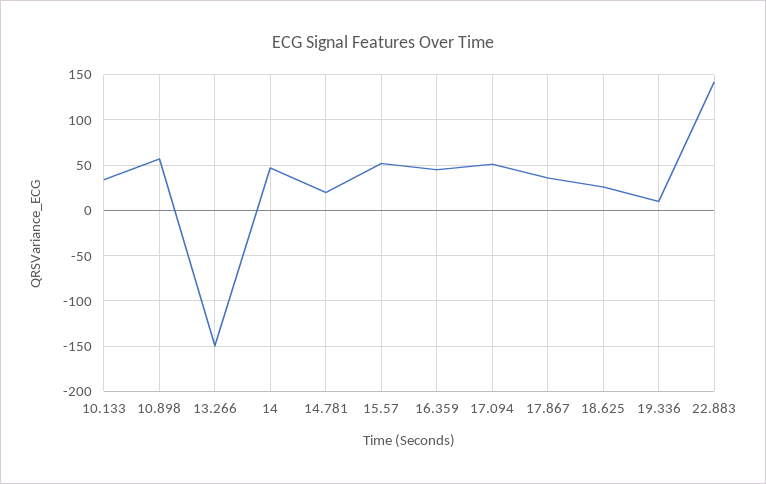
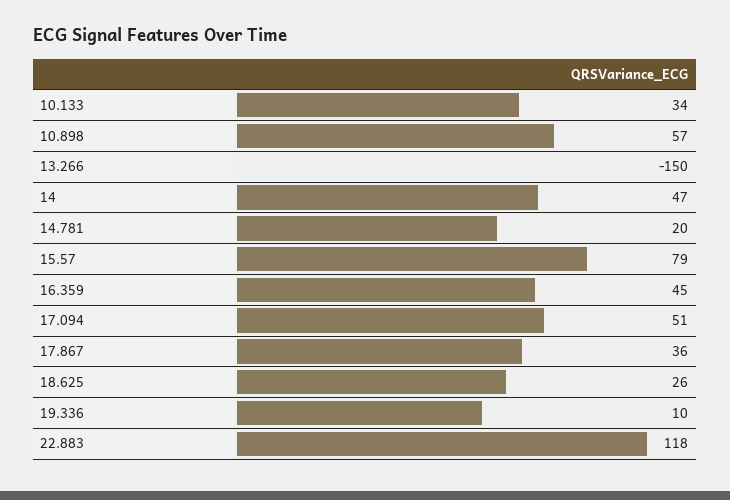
  {
    "10.133": 34,
    "10.898": 57,
    "13.266": -150,
    "14": 47,
    "14.781": 20,
-   "15.57": 50,
+   "15.57": 79,
    "16.359": 45,
    "17.094": 51,
    "17.867": 36,
    "18.625": 26,
    "19.336": 10,
-   "22.883": 140
+   "22.883": 118
  }

